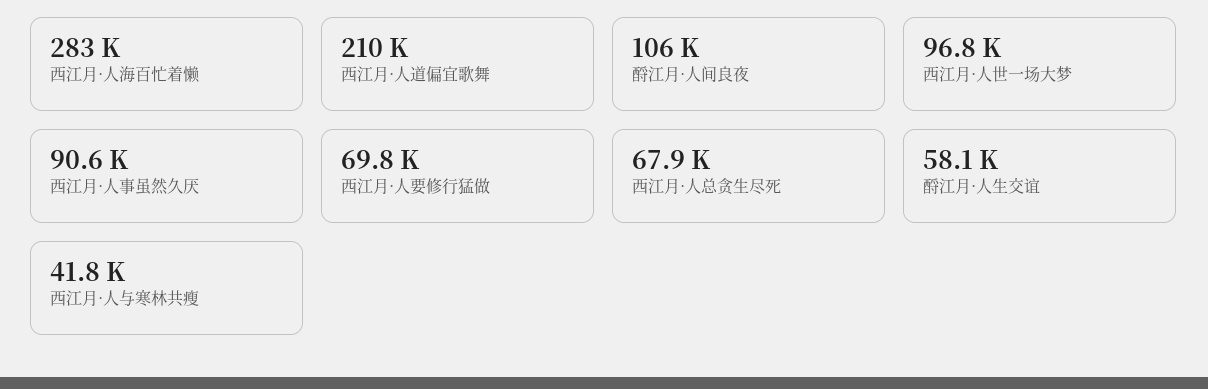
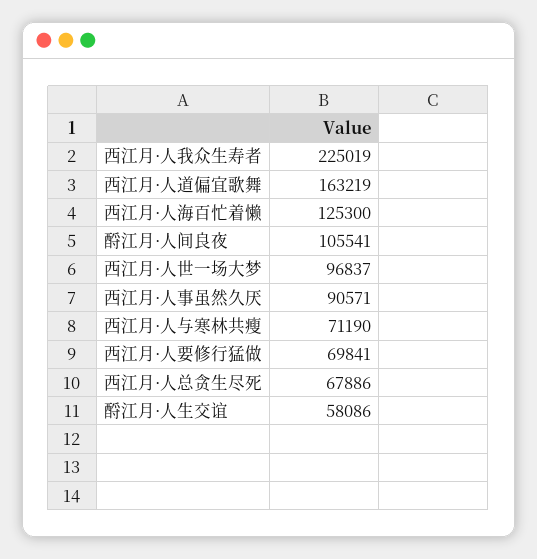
  {
-   "西江月·人海百忙着懒": 283000,
+   "西江月·人海百忙着懒": 125300,
-   "西江月·人道偏宜歌舞": 210000,
+   "西江月·人道偏宜歌舞": 163219,
    "酹江月·人间良夜": 105541,
    "西江月·人世一场大梦": 96837,
    "西江月·人事虽然久厌": 90571,
    "西江月·人要修行猛做": 69841,
    "西江月·人总贪生尽死": 67886,
    "酹江月·人生交谊": 58086,
-   "西江月·人与寒林共瘦": 41800
+   "西江月·人与寒林共瘦": 71190,
+   "西江月·人我众生寿者": 225019
  }

